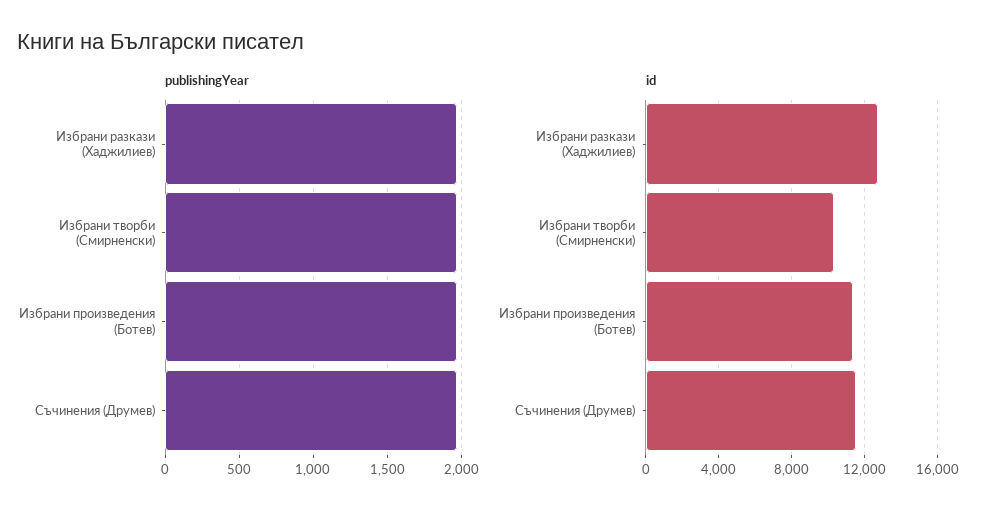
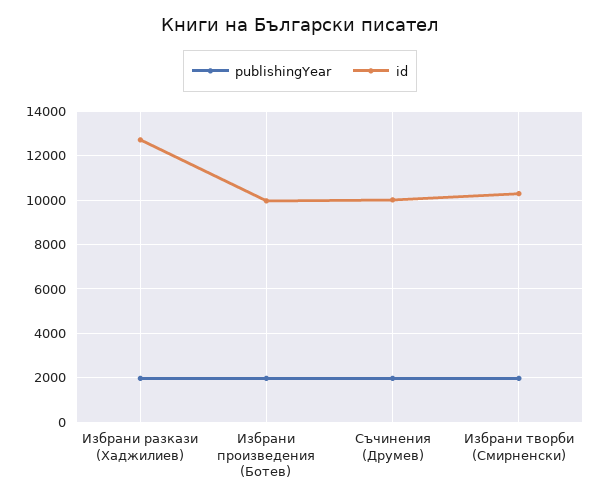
  {
    "publishingYear": {
      "Избрани разкази (Хаджилиев)": 1950,
      "Избрани творби (Смирненски)": 1950,
      "Избрани произведения (Ботев)": 1950,
      "Съчинения (Друмев)": 1950
    },
    "id": {
      "Избрани разкази (Хаджилиев)": 12500,
      "Избрани творби (Смирненски)": 10500,
-     "Избрани произведения (Ботев)": 11500,
+     "Избрани произведения (Ботев)": 10000,
-     "Съчинения (Друмев)": 11500
+     "Съчинения (Друмев)": 10000
    }
  }

